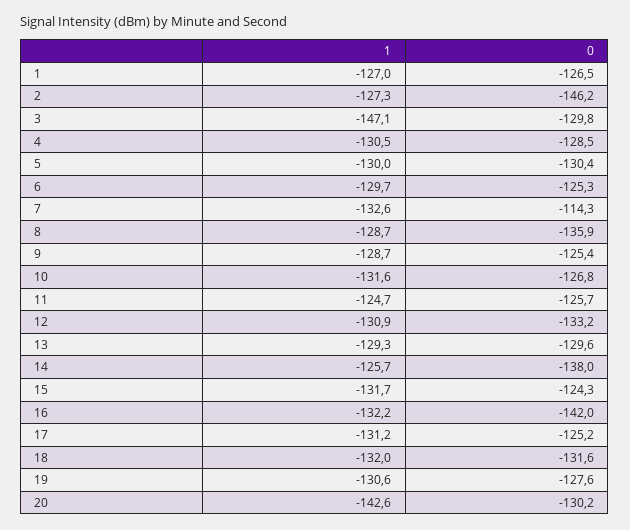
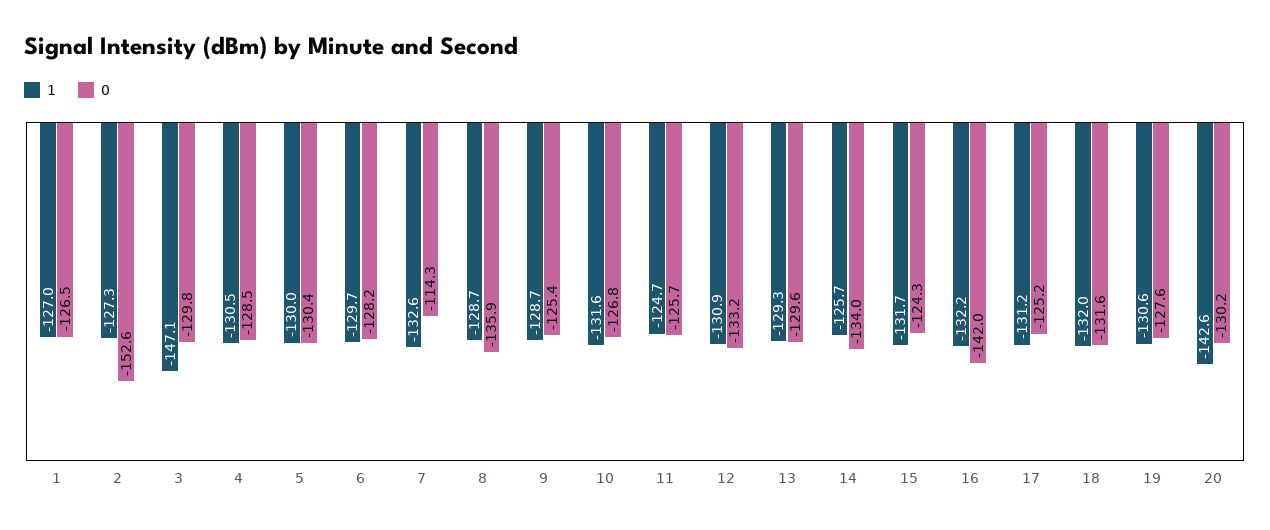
  {
    "1": {
      "1": -127,
      "2": -127.3,
      "3": -147.1,
      "4": -130.5,
      "5": -130,
      "6": -129.7,
      "7": -132.6,
      "8": -128.7,
      "9": -128.7,
      "10": -131.6,
      "11": -124.7,
      "12": -130.9,
      "13": -129.3,
      "14": -125.7,
      "15": -131.7,
      "16": -132.2,
      "17": -131.2,
      "18": -132,
      "19": -130.6,
      "20": -142.6
    },
    "0": {
      "1": -126.5,
-     "2": -146.2,
+     "2": -152.6,
      "3": -129.8,
      "4": -128.5,
      "5": -130.4,
-     "6": -125.3,
+     "6": -128.2,
      "7": -114.3,
      "8": -135.9,
      "9": -125.4,
      "10": -126.8,
      "11": -125.7,
      "12": -133.2,
      "13": -129.6,
-     "14": -138,
+     "14": -134,
      "15": -124.3,
      "16": -142,
      "17": -125.2,
      "18": -131.6,
      "19": -127.6,
      "20": -130.2
    }
  }

